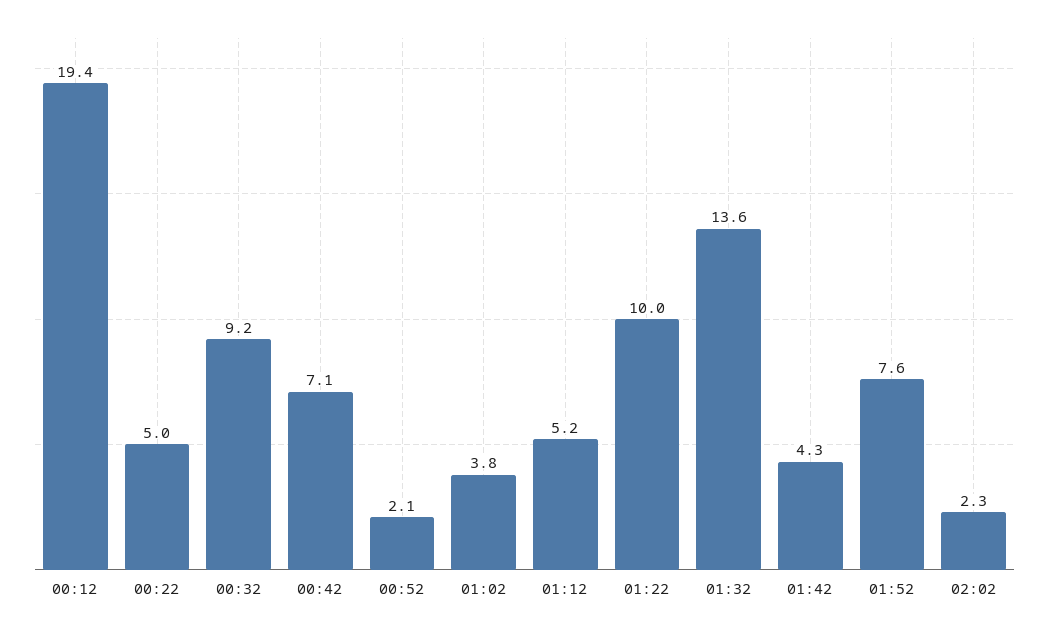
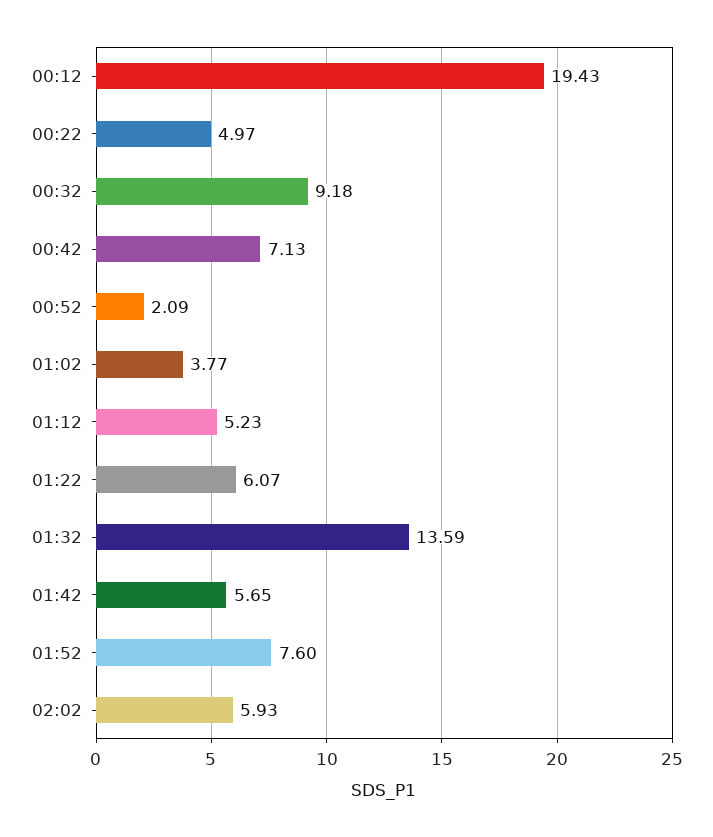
  {
    "00:12": 19.43,
    "00:22": 4.97,
    "00:32": 9.18,
    "00:42": 7.13,
    "00:52": 2.09,
    "01:02": 3.77,
    "01:12": 5.23,
-   "01:22": 10,
+   "01:22": 6.07,
    "01:32": 13.59,
-   "01:42": 4.3,
+   "01:42": 5.65,
    "01:52": 7.6,
-   "02:02": 2.3
+   "02:02": 5.93
  }

